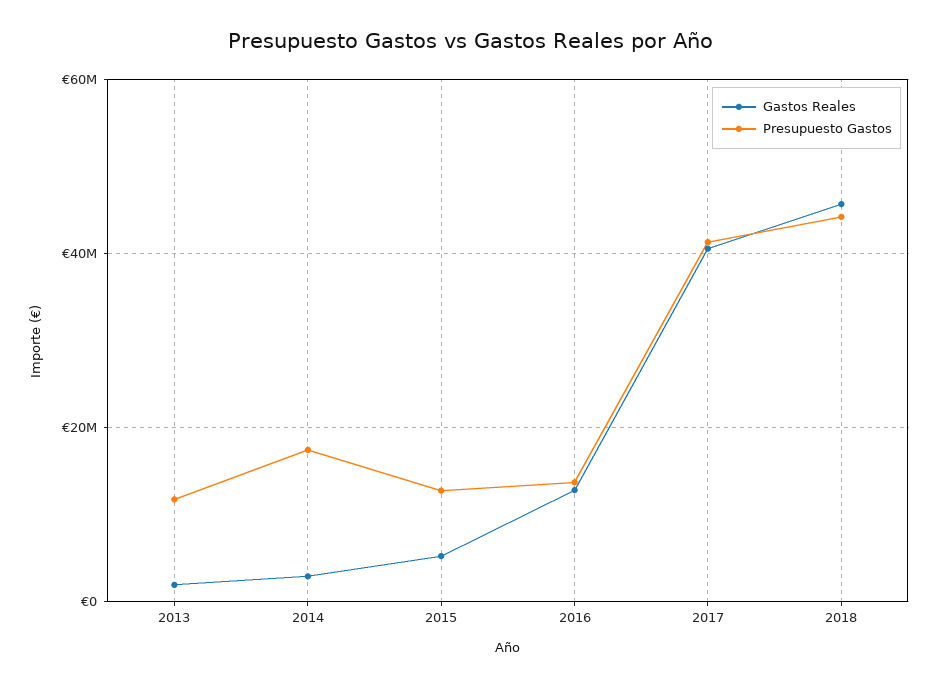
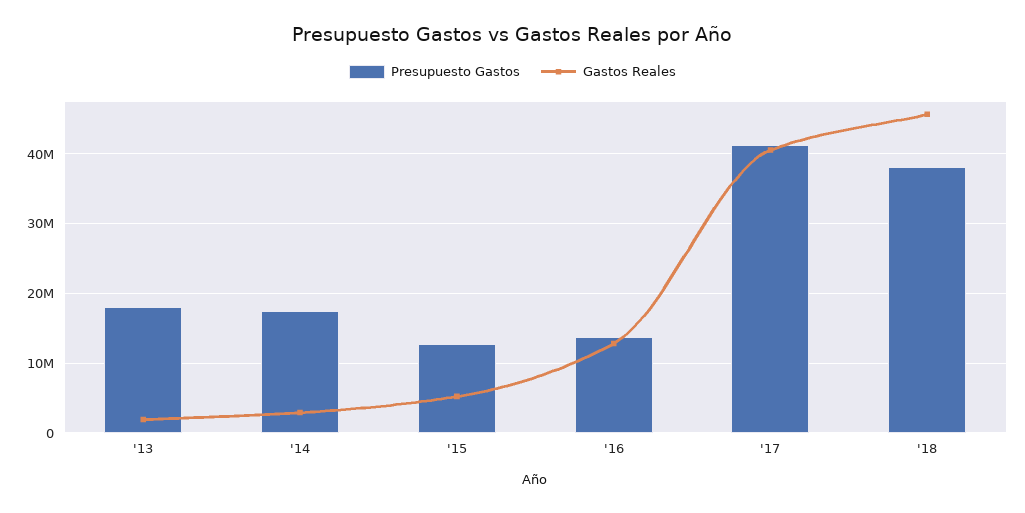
  {
    "Gastos Reales": {
      "2013": 2000000,
      "2014": 3000000,
      "2015": 5000000,
      "2016": 13000000,
      "2017": 41000000,
      "2018": 46000000
    },
    "Presupuesto Gastos": {
-     "2013": 12000000,
+     "2013": 18000000,
      "2014": 17000000,
      "2015": 13000000,
      "2016": 14000000,
      "2017": 41000000,
-     "2018": 44000000
+     "2018": 38000000
    }
  }

